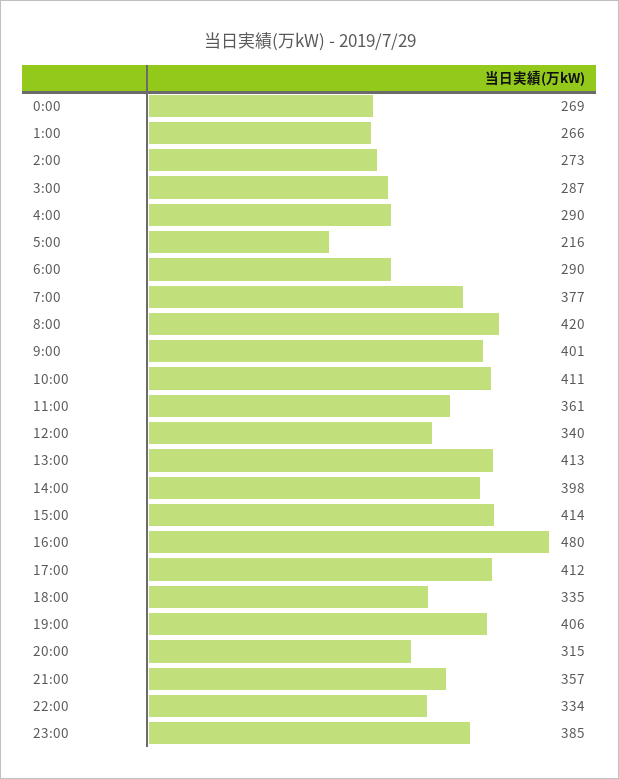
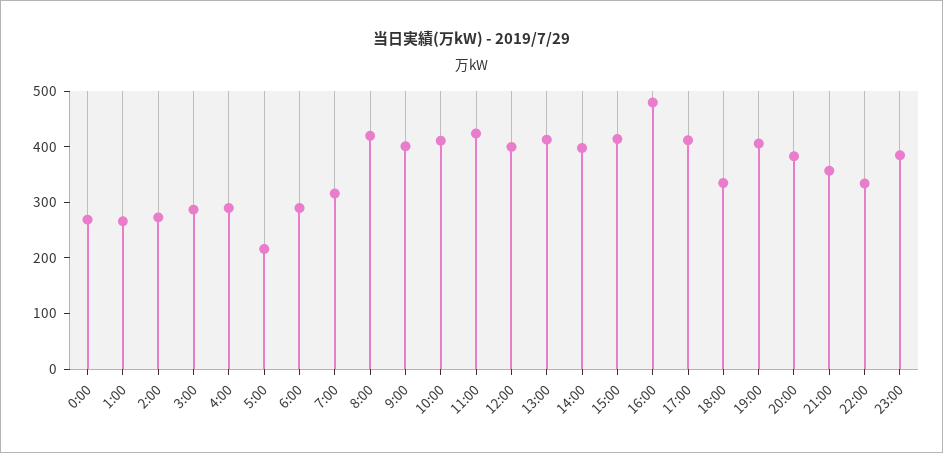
  {
    "0:00": 269,
    "1:00": 266,
    "2:00": 273,
    "3:00": 287,
    "4:00": 290,
    "5:00": 216,
    "6:00": 290,
-   "7:00": 377,
+   "7:00": 320,
    "8:00": 420,
    "9:00": 401,
    "10:00": 411,
-   "11:00": 361,
+   "11:00": 420,
-   "12:00": 340,
+   "12:00": 400,
    "13:00": 413,
    "14:00": 398,
    "15:00": 414,
    "16:00": 480,
    "17:00": 412,
    "18:00": 335,
    "19:00": 406,
-   "20:00": 315,
+   "20:00": 380,
    "21:00": 357,
    "22:00": 334,
    "23:00": 385
  }

